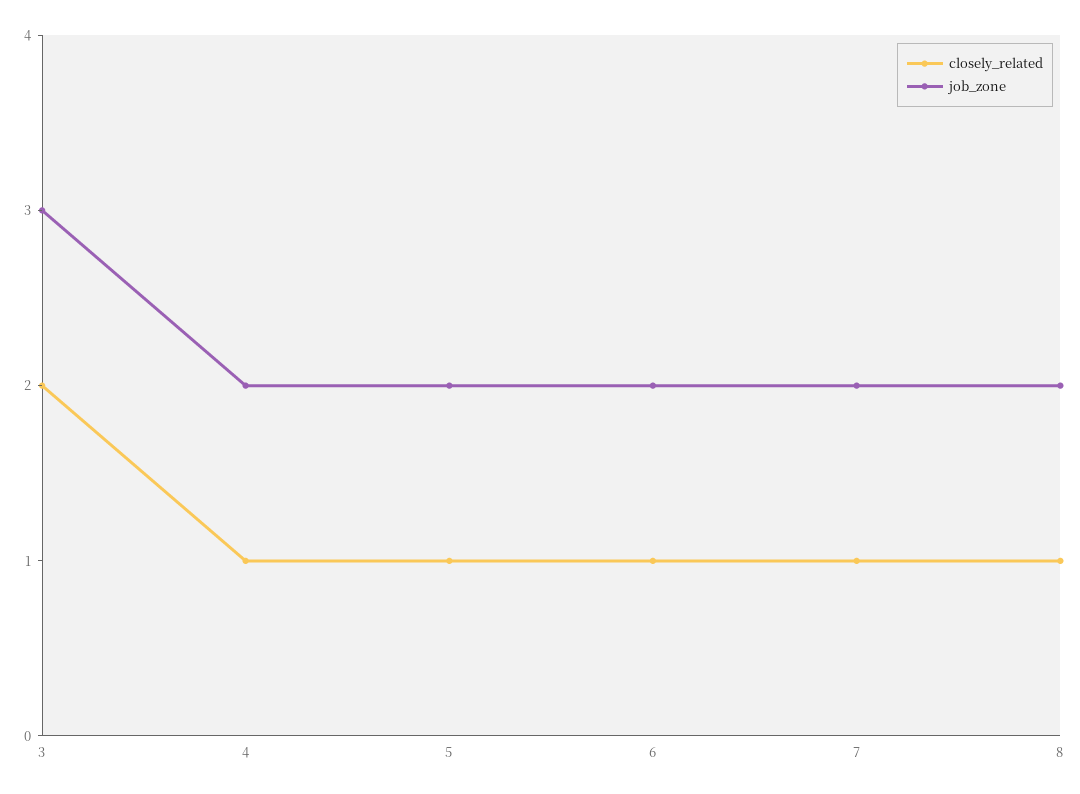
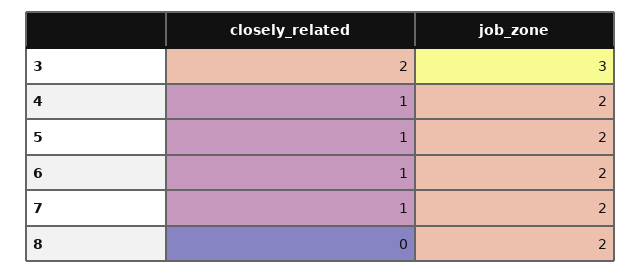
  {
    "closely_related": {
      "3": 2,
      "4": 1,
      "5": 1,
      "6": 1,
      "7": 1,
-     "8": 1
+     "8": 0
    },
    "job_zone": {
      "3": 3,
      "4": 2,
      "5": 2,
      "6": 2,
      "7": 2,
      "8": 2
    }
  }

